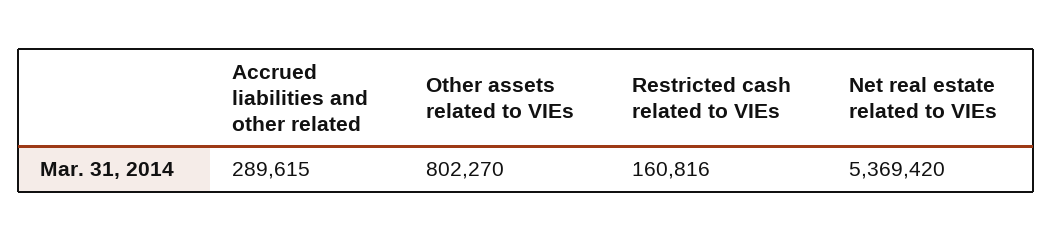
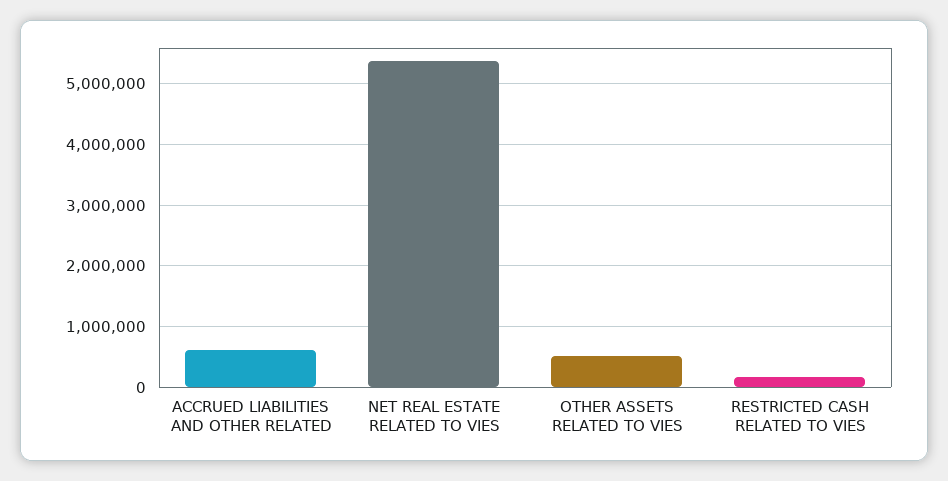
  {
-   "Accrued liabilities and other related": 289615,
+   "Accrued liabilities and other related": 600000,
-   "Other assets related to VIEs": 802270,
+   "Other assets related to VIEs": 500000,
    "Restricted cash related to VIEs": 160816,
    "Net real estate related to VIEs": 5369420
  }

